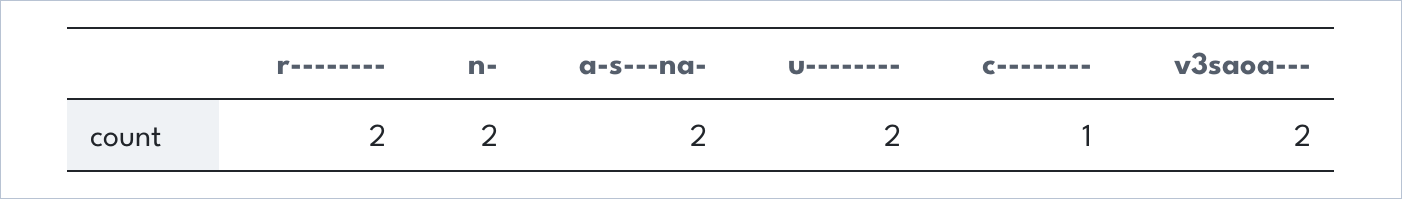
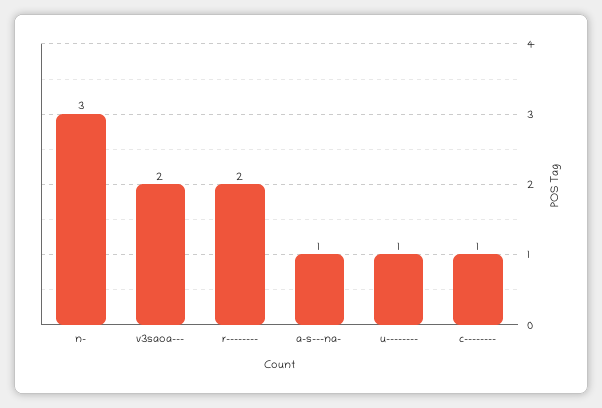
  {
    "r--------": 2,
-   "n-": 2,
+   "n-": 3,
-   "a-s---na-": 2,
+   "a-s---na-": 1,
-   "u--------": 2,
+   "u--------": 1,
    "c--------": 1,
    "v3saoa---": 2
  }

